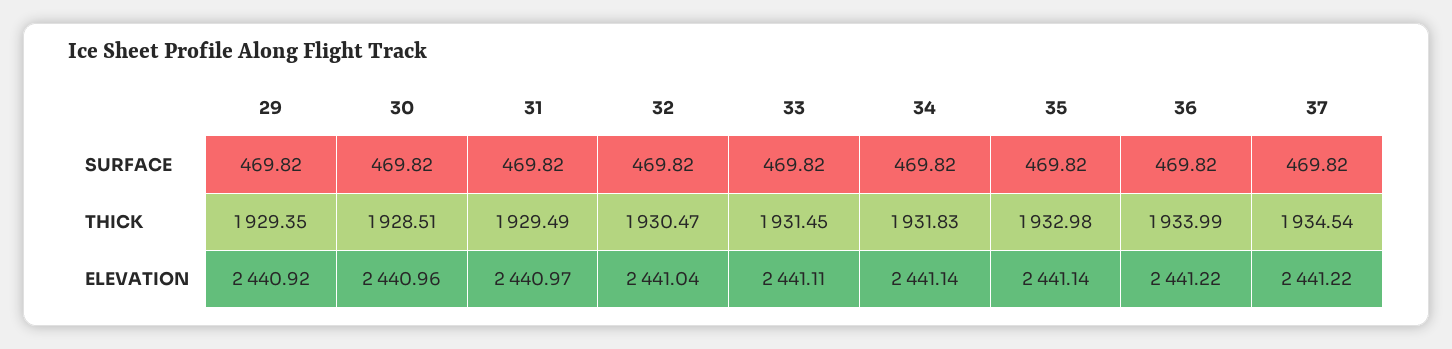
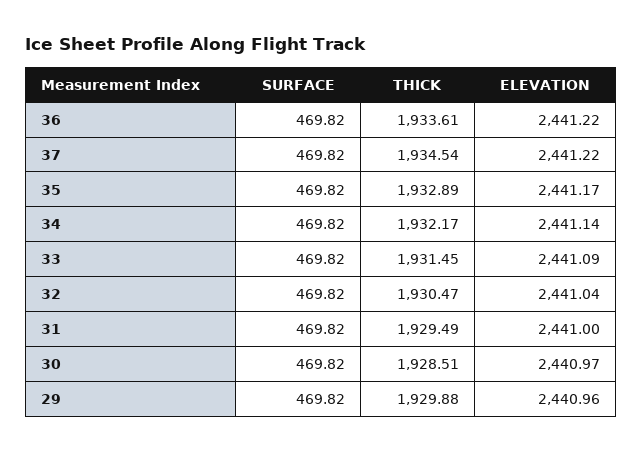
  {
    "29": {
      "SURFACE": 469.82,
-     "THICK": 1929.35,
+     "THICK": 1929.88,
-     "ELEVATION": 2440.92
+     "ELEVATION": 2440.96
    },
    "30": {
      "SURFACE": 469.82,
      "THICK": 1928.51,
-     "ELEVATION": 2440.96
+     "ELEVATION": 2440.97
    },
    "31": {
      "SURFACE": 469.82,
      "THICK": 1929.49,
-     "ELEVATION": 2440.97
+     "ELEVATION": 2441
    },
    "32": {
      "SURFACE": 469.82,
      "THICK": 1930.47,
      "ELEVATION": 2441.04
    },
    "33": {
      "SURFACE": 469.82,
      "THICK": 1931.45,
-     "ELEVATION": 2441.11
+     "ELEVATION": 2441.09
    },
    "34": {
      "SURFACE": 469.82,
-     "THICK": 1931.83,
+     "THICK": 1932.17,
      "ELEVATION": 2441.14
    },
    "35": {
      "SURFACE": 469.82,
-     "THICK": 1932.98,
+     "THICK": 1932.89,
-     "ELEVATION": 2441.14
+     "ELEVATION": 2441.17
    },
    "36": {
      "SURFACE": 469.82,
-     "THICK": 1933.99,
+     "THICK": 1933.61,
      "ELEVATION": 2441.22
    },
    "37": {
      "SURFACE": 469.82,
      "THICK": 1934.54,
      "ELEVATION": 2441.22
    }
  }

